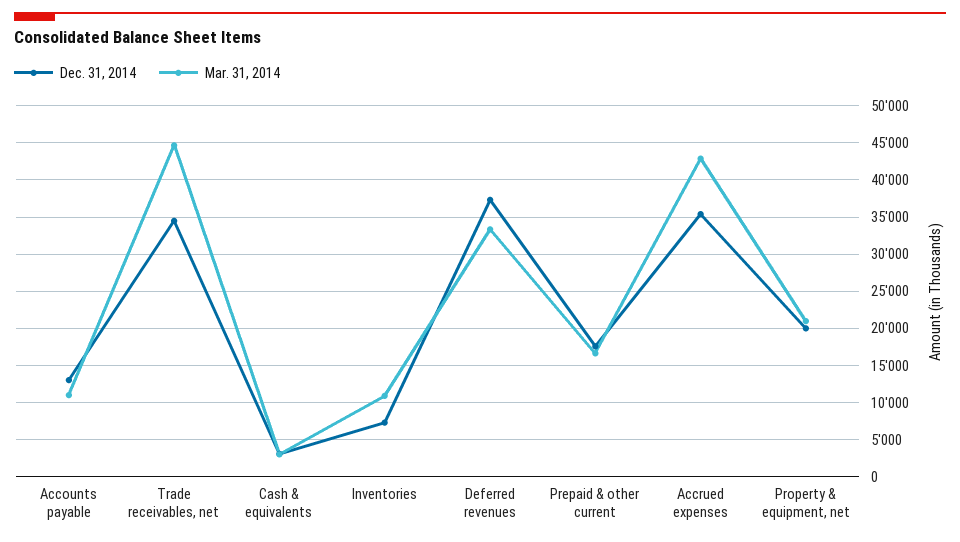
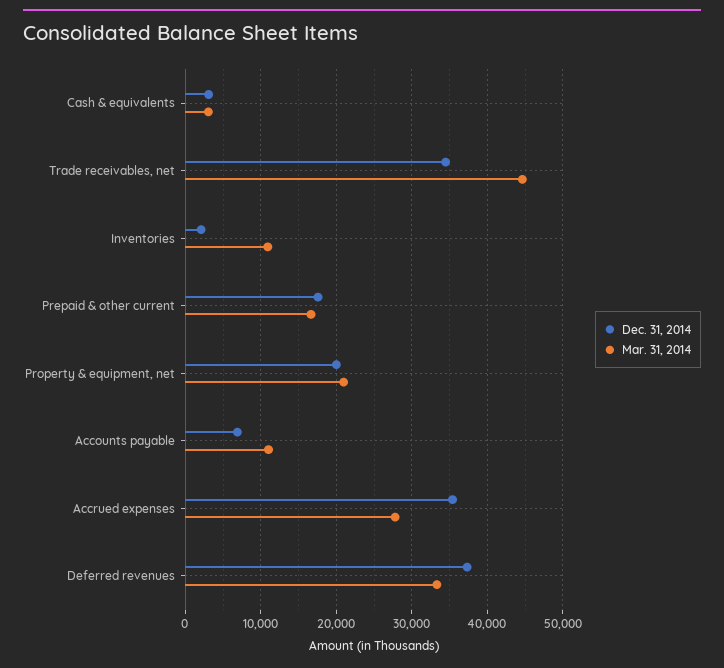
  {
    "Dec. 31, 2014": {
-     "Accounts payable": 13000,
+     "Accounts payable": 7000,
      "Trade receivables, net": 34000,
      "Cash & equivalents": 3000,
-     "Inventories": 7000,
+     "Inventories": 2000,
      "Deferred revenues": 37000,
      "Prepaid & other current": 18000,
      "Accrued expenses": 35000,
      "Property & equipment, net": 20000
    },
    "Mar. 31, 2014": {
      "Accounts payable": 11000,
      "Trade receivables, net": 45000,
      "Cash & equivalents": 3000,
      "Inventories": 11000,
      "Deferred revenues": 33000,
      "Prepaid & other current": 17000,
-     "Accrued expenses": 43000,
+     "Accrued expenses": 28000,
      "Property & equipment, net": 21000
    }
  }

